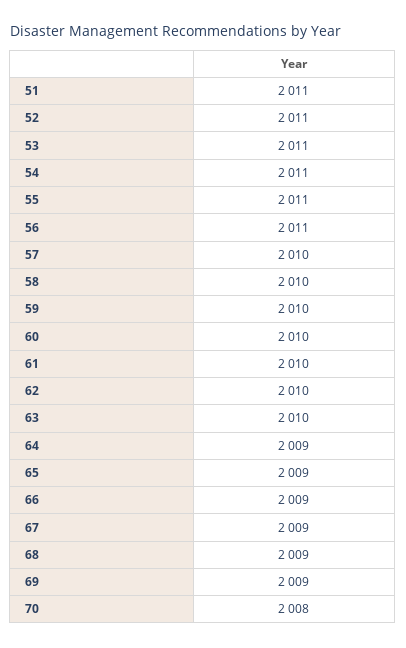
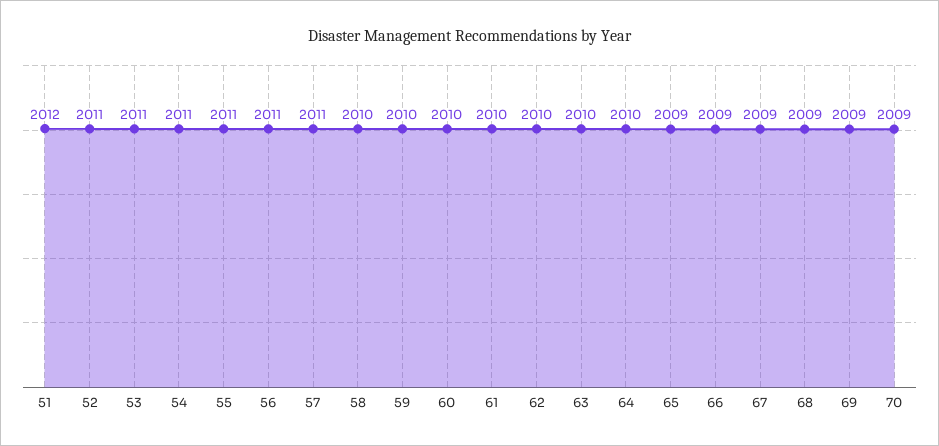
  {
-   "51": 2011,
+   "51": 2012,
    "52": 2011,
    "53": 2011,
    "54": 2011,
    "55": 2011,
    "56": 2011,
-   "57": 2010,
+   "57": 2011,
    "58": 2010,
    "59": 2010,
    "60": 2010,
    "61": 2010,
    "62": 2010,
    "63": 2010,
-   "64": 2009,
+   "64": 2010,
    "65": 2009,
    "66": 2009,
    "67": 2009,
    "68": 2009,
    "69": 2009,
-   "70": 2008
+   "70": 2009
  }

